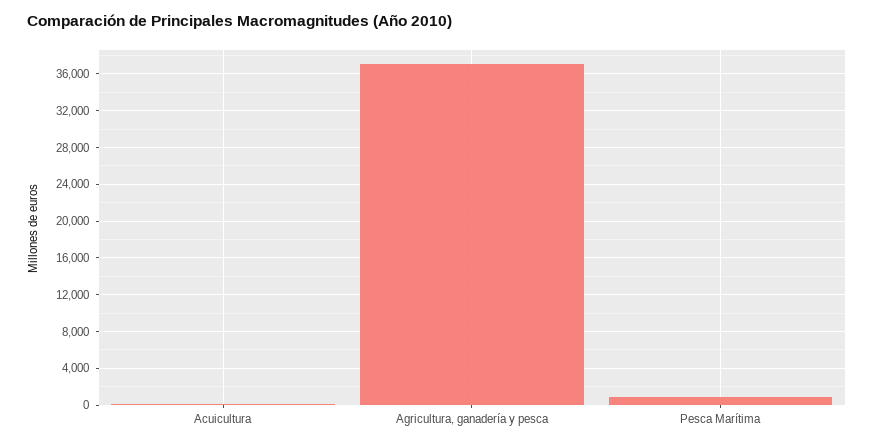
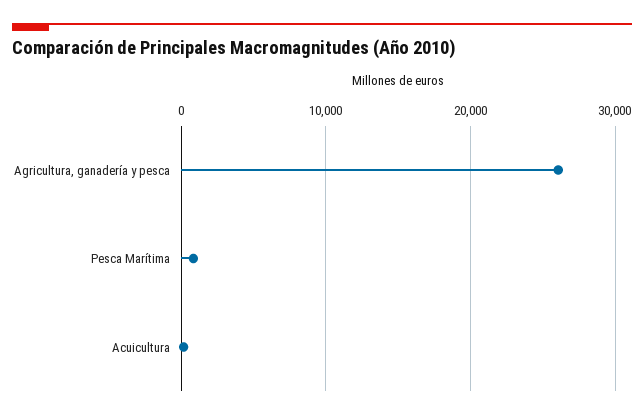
  {
    "Acuicultura": 0,
-   "Agricultura, ganadería y pesca": 37000,
+   "Agricultura, ganadería y pesca": 26000,
    "Pesca Marítima": 1000
  }

